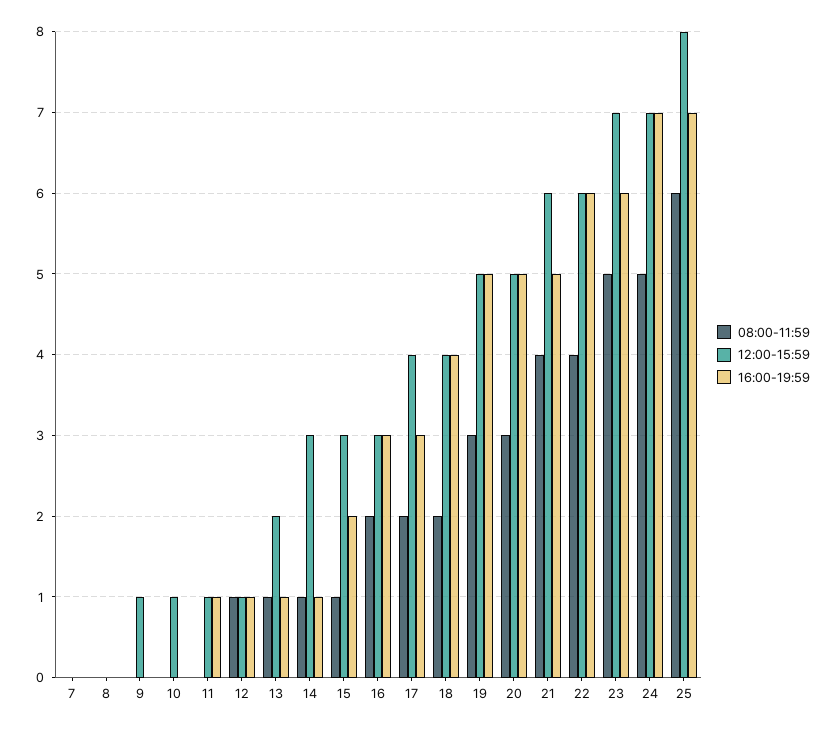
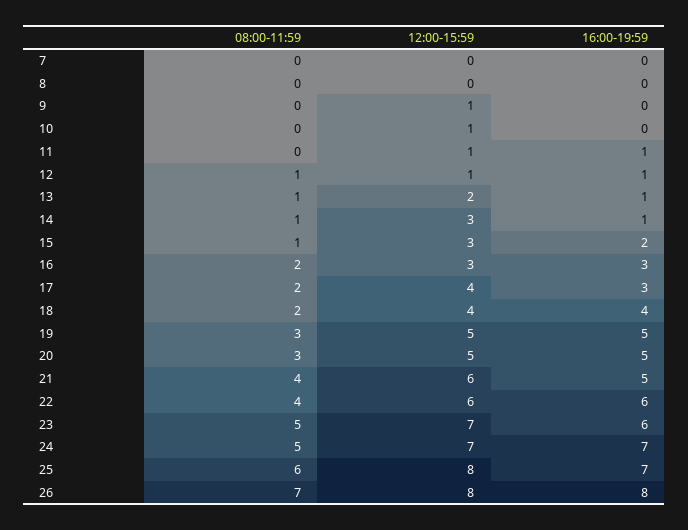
  {
    "08:00-11:59": {
      "7": 0,
      "8": 0,
      "9": 0,
      "10": 0,
      "11": 0,
      "12": 1,
      "13": 1,
      "14": 1,
      "15": 1,
      "16": 2,
      "17": 2,
      "18": 2,
      "19": 3,
      "20": 3,
      "21": 4,
      "22": 4,
      "23": 5,
      "24": 5,
-     "25": 6
+     "25": 6,
+     "26": 7
    },
    "12:00-15:59": {
      "7": 0,
      "8": 0,
      "9": 1,
      "10": 1,
      "11": 1,
      "12": 1,
      "13": 2,
      "14": 3,
      "15": 3,
      "16": 3,
      "17": 4,
      "18": 4,
      "19": 5,
      "20": 5,
      "21": 6,
      "22": 6,
      "23": 7,
      "24": 7,
-     "25": 8
+     "25": 8,
+     "26": 8
    },
    "16:00-19:59": {
      "7": 0,
      "8": 0,
      "9": 0,
      "10": 0,
      "11": 1,
      "12": 1,
      "13": 1,
      "14": 1,
      "15": 2,
      "16": 3,
      "17": 3,
      "18": 4,
      "19": 5,
      "20": 5,
      "21": 5,
      "22": 6,
      "23": 6,
      "24": 7,
-     "25": 7
+     "25": 7,
+     "26": 8
    }
  }

